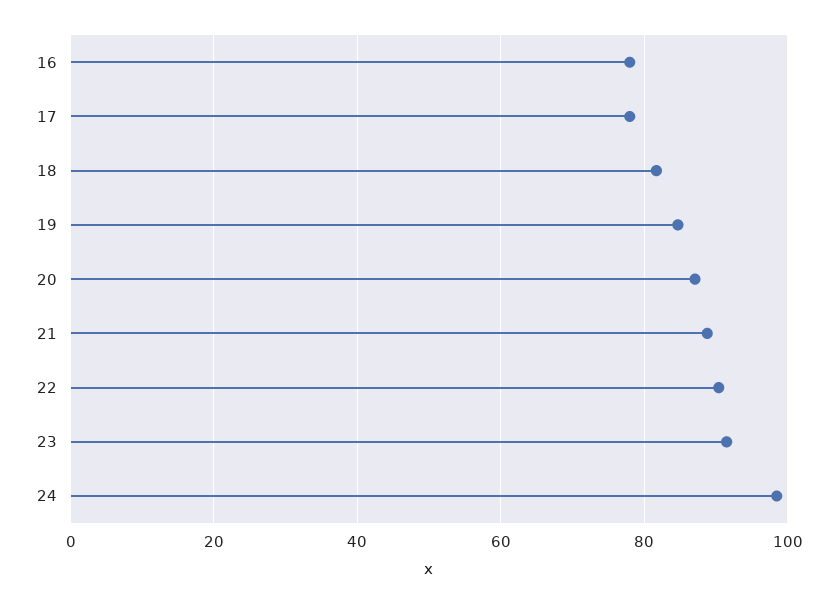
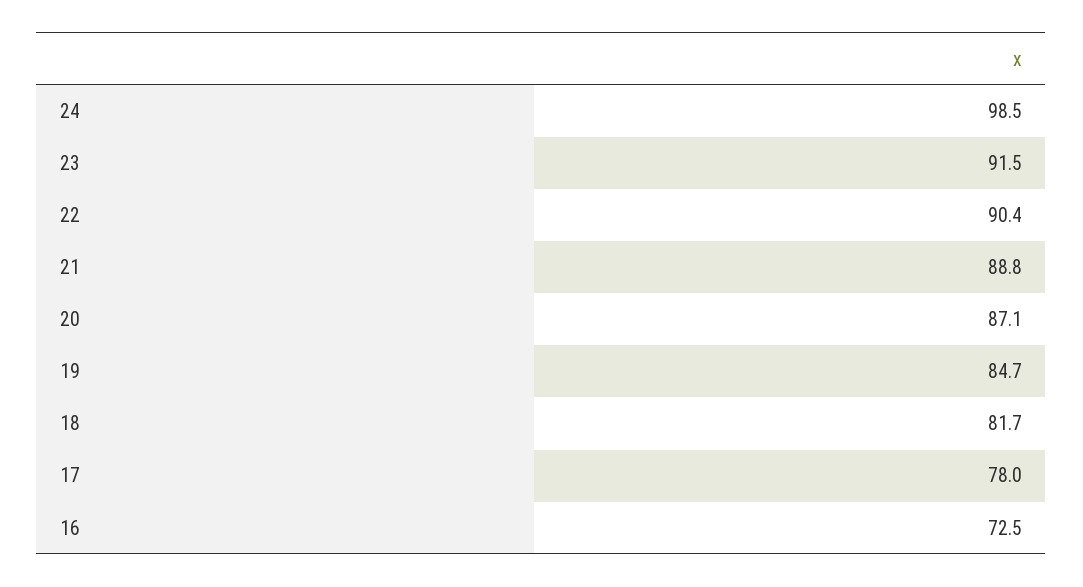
  {
-   "16": 78,
+   "16": 72.5,
    "17": 78,
    "18": 81.7,
    "19": 84.7,
    "20": 87.1,
    "21": 88.8,
    "22": 90.4,
    "23": 91.5,
    "24": 98.5
  }

